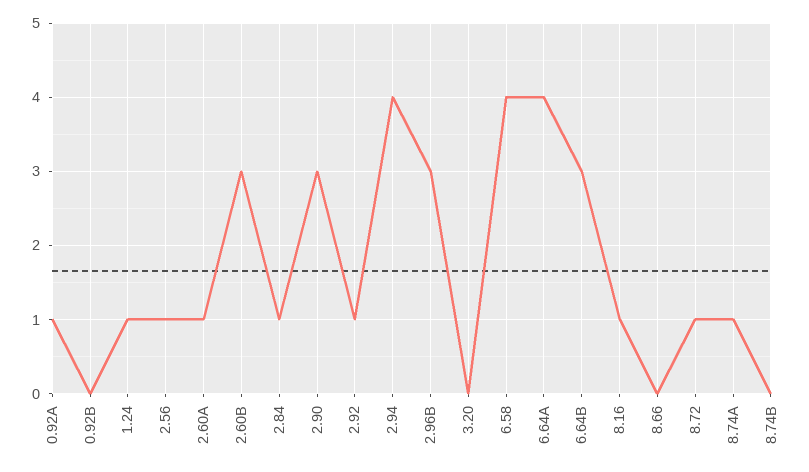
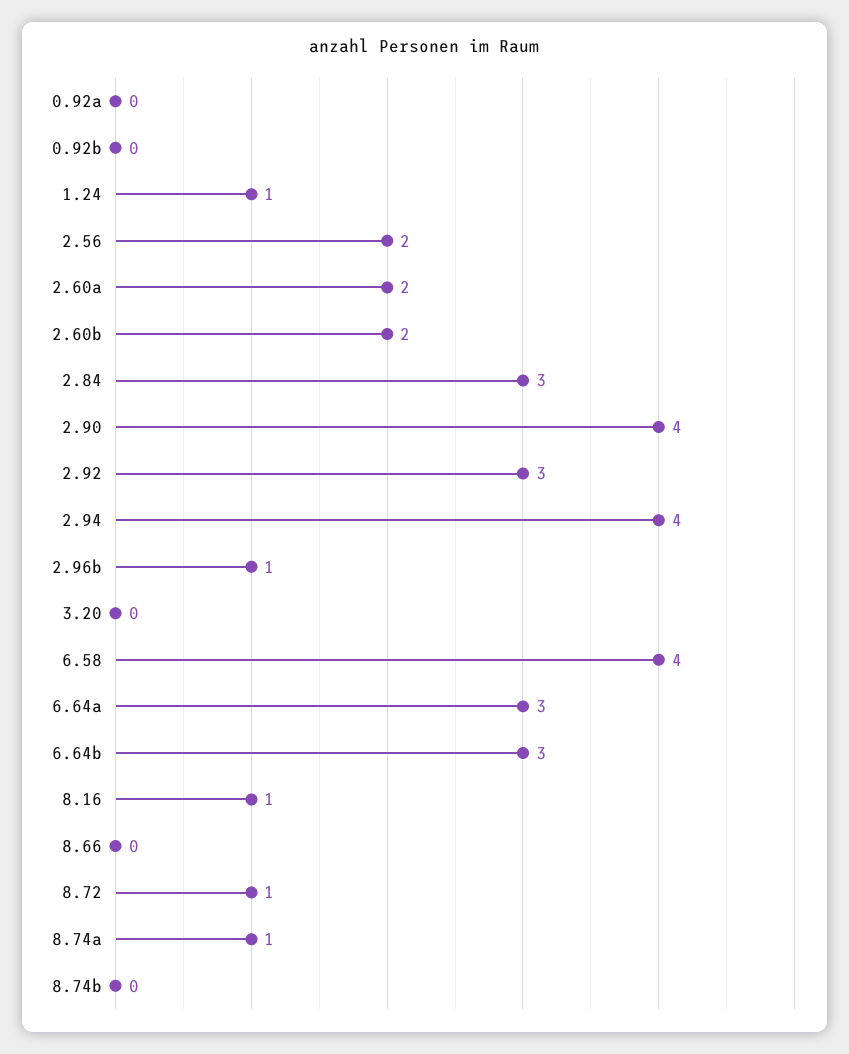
  {
-   "0.92A": 1,
+   "0.92A": 0,
    "0.92B": 0,
    "1.24": 1,
-   "2.56": 1,
+   "2.56": 2,
-   "2.60A": 1,
+   "2.60A": 2,
-   "2.60B": 3,
+   "2.60B": 2,
-   "2.84": 1,
+   "2.84": 3,
-   "2.90": 3,
+   "2.90": 4,
-   "2.92": 1,
+   "2.92": 3,
    "2.94": 4,
-   "2.96B": 3,
+   "2.96B": 1,
    "3.20": 0,
    "6.58": 4,
-   "6.64A": 4,
+   "6.64A": 3,
    "6.64B": 3,
    "8.16": 1,
    "8.66": 0,
    "8.72": 1,
    "8.74A": 1,
    "8.74B": 0
  }

